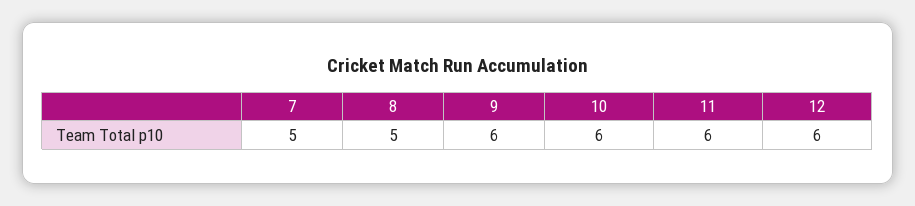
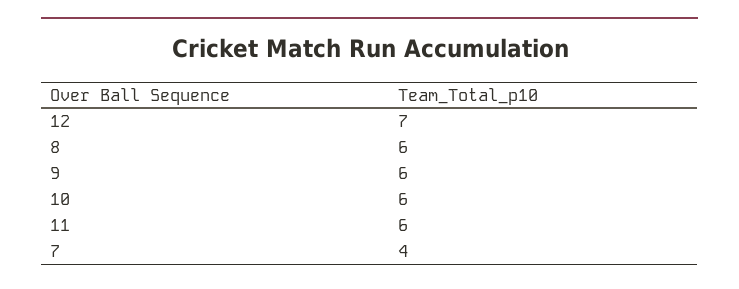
  {
-   "7": 5,
+   "7": 4,
-   "8": 5,
+   "8": 6,
    "9": 6,
    "10": 6,
    "11": 6,
-   "12": 6
+   "12": 7
  }

